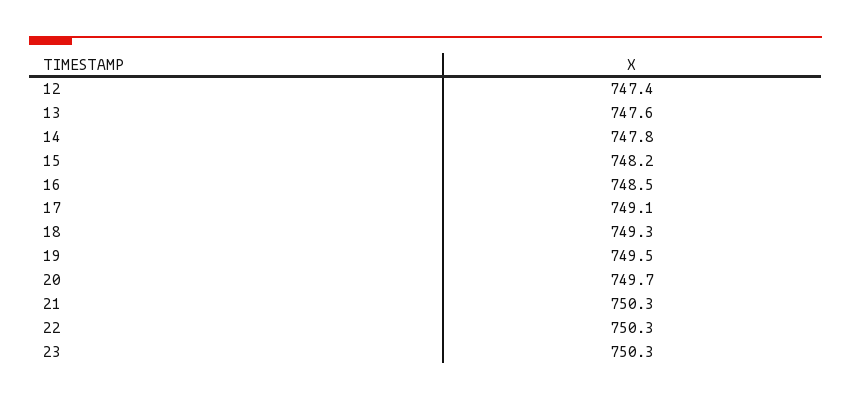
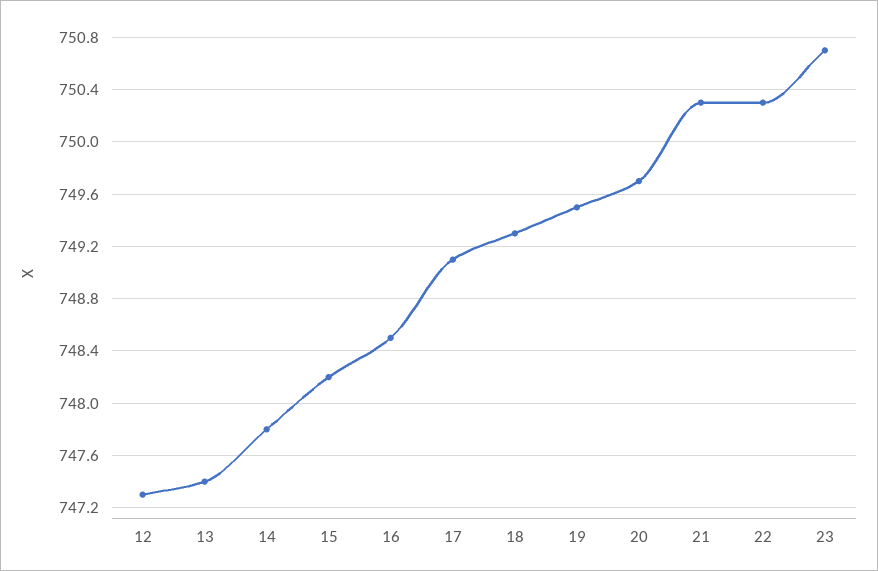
  {
-   "12": 747.4,
+   "12": 747.3,
-   "13": 747.6,
+   "13": 747.4,
    "14": 747.8,
    "15": 748.2,
    "16": 748.5,
    "17": 749.1,
    "18": 749.3,
    "19": 749.5,
    "20": 749.7,
    "21": 750.3,
    "22": 750.3,
-   "23": 750.3
+   "23": 750.7
  }

